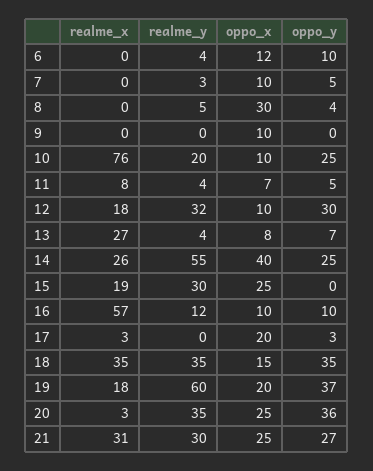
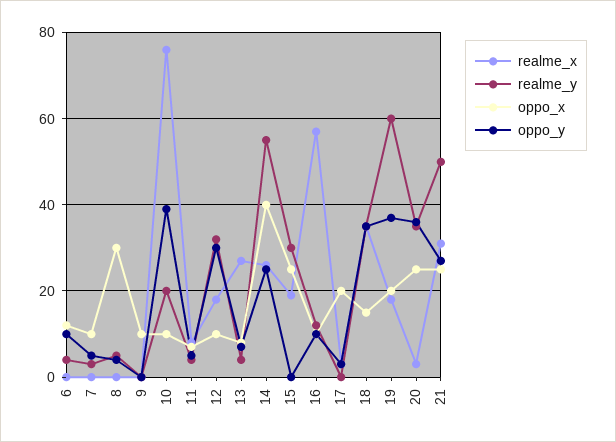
  {
    "realme_x": {
      "6": 0,
      "7": 0,
      "8": 0,
      "9": 0,
      "10": 76,
      "11": 8,
      "12": 18,
      "13": 27,
      "14": 26,
      "15": 19,
      "16": 57,
      "17": 3,
      "18": 35,
      "19": 18,
      "20": 3,
      "21": 31
    },
    "realme_y": {
      "6": 4,
      "7": 3,
      "8": 5,
      "9": 0,
      "10": 20,
      "11": 4,
      "12": 32,
      "13": 4,
      "14": 55,
      "15": 30,
      "16": 12,
      "17": 0,
      "18": 35,
      "19": 60,
      "20": 35,
-     "21": 30
+     "21": 50
    },
    "oppo_x": {
      "6": 12,
      "7": 10,
      "8": 30,
      "9": 10,
      "10": 10,
      "11": 7,
      "12": 10,
      "13": 8,
      "14": 40,
      "15": 25,
      "16": 10,
      "17": 20,
      "18": 15,
      "19": 20,
      "20": 25,
      "21": 25
    },
    "oppo_y": {
      "6": 10,
      "7": 5,
      "8": 4,
      "9": 0,
-     "10": 25,
+     "10": 40,
      "11": 5,
      "12": 30,
      "13": 7,
      "14": 25,
      "15": 0,
      "16": 10,
      "17": 3,
      "18": 35,
      "19": 37,
      "20": 36,
      "21": 27
    }
  }

